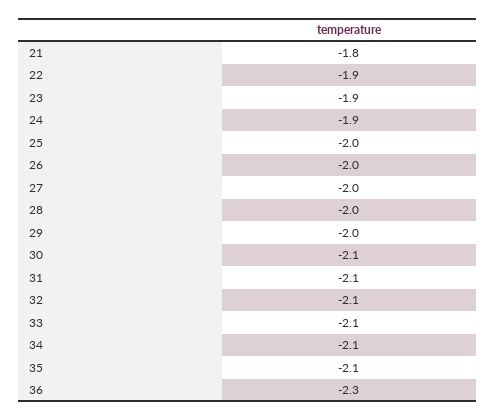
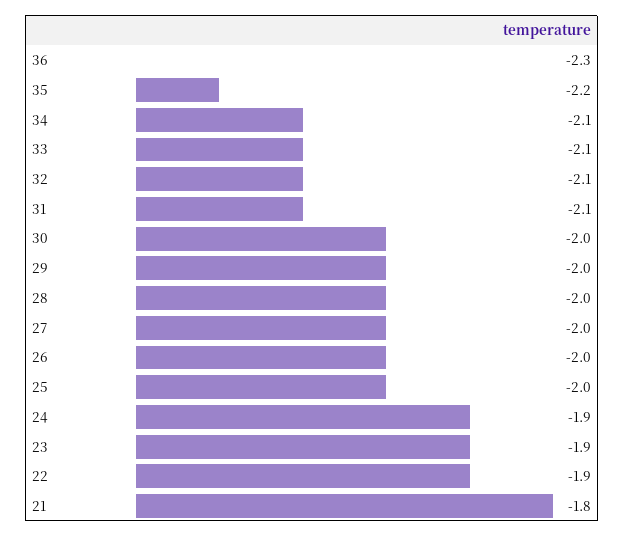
  {
    "21": -1.8,
    "22": -1.9,
    "23": -1.9,
    "24": -1.9,
    "25": -2,
    "26": -2,
    "27": -2,
    "28": -2,
    "29": -2,
-   "30": -2.1,
+   "30": -2,
    "31": -2.1,
    "32": -2.1,
    "33": -2.1,
    "34": -2.1,
-   "35": -2.1,
+   "35": -2.2,
    "36": -2.3
  }

